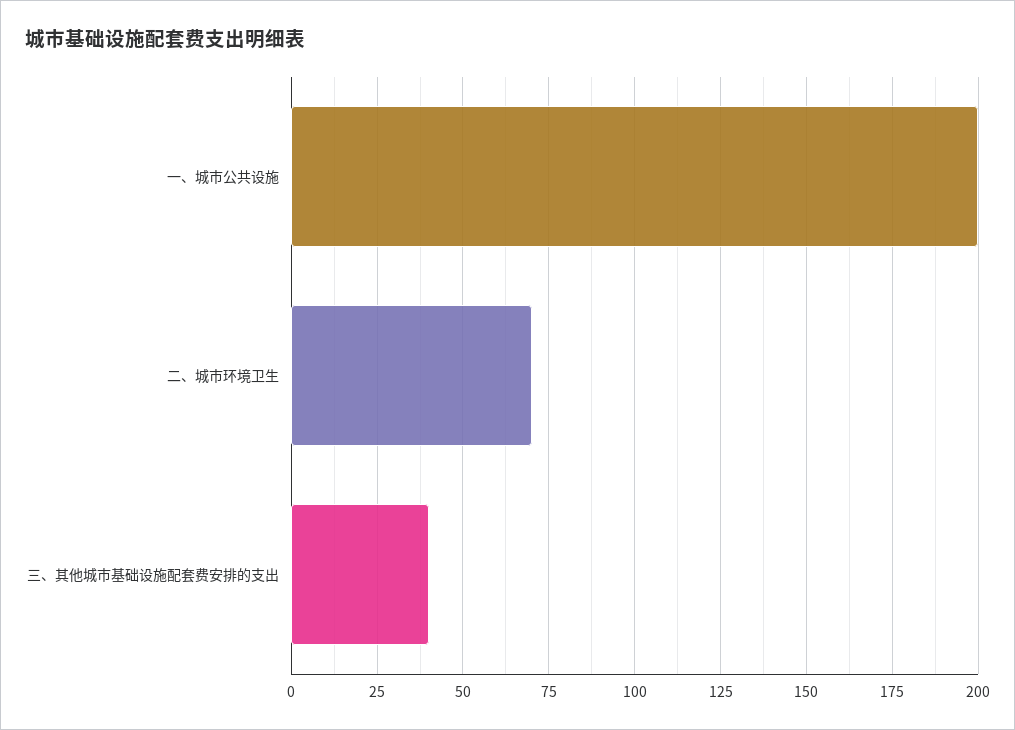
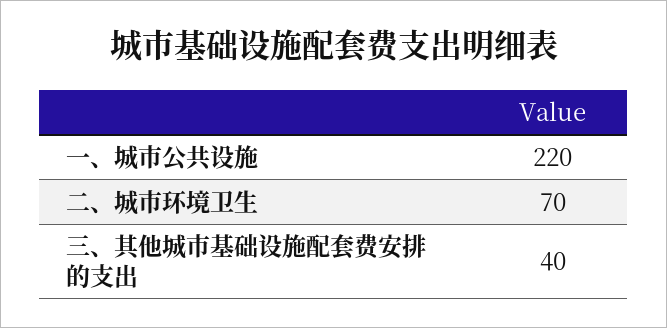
  {
-   "一、城市公共设施": 200,
+   "一、城市公共设施": 220,
    "二、城市环境卫生": 70,
    "三、其他城市基础设施配套费安排的支出": 40
  }

